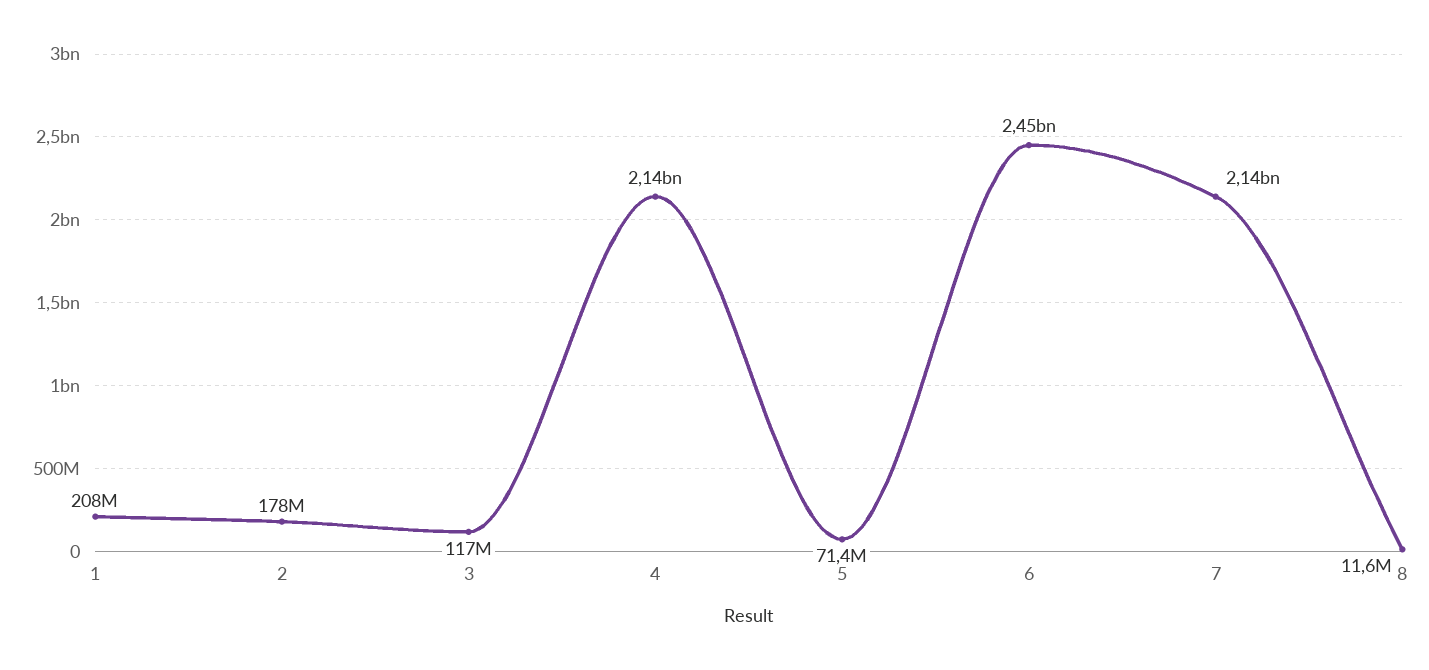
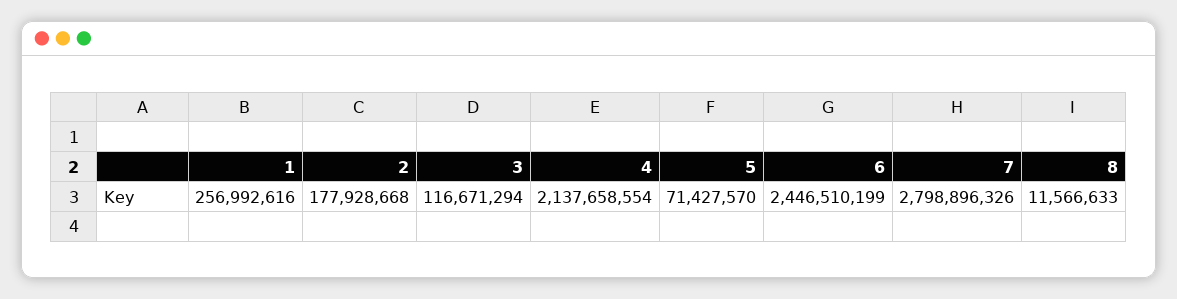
  {
-   "1": 208000000,
+   "1": 256992616,
    "2": 177928668,
    "3": 116671294,
    "4": 2137658554,
    "5": 71427570,
    "6": 2446510199,
-   "7": 2140000000,
+   "7": 2798896326,
    "8": 11566633
  }

